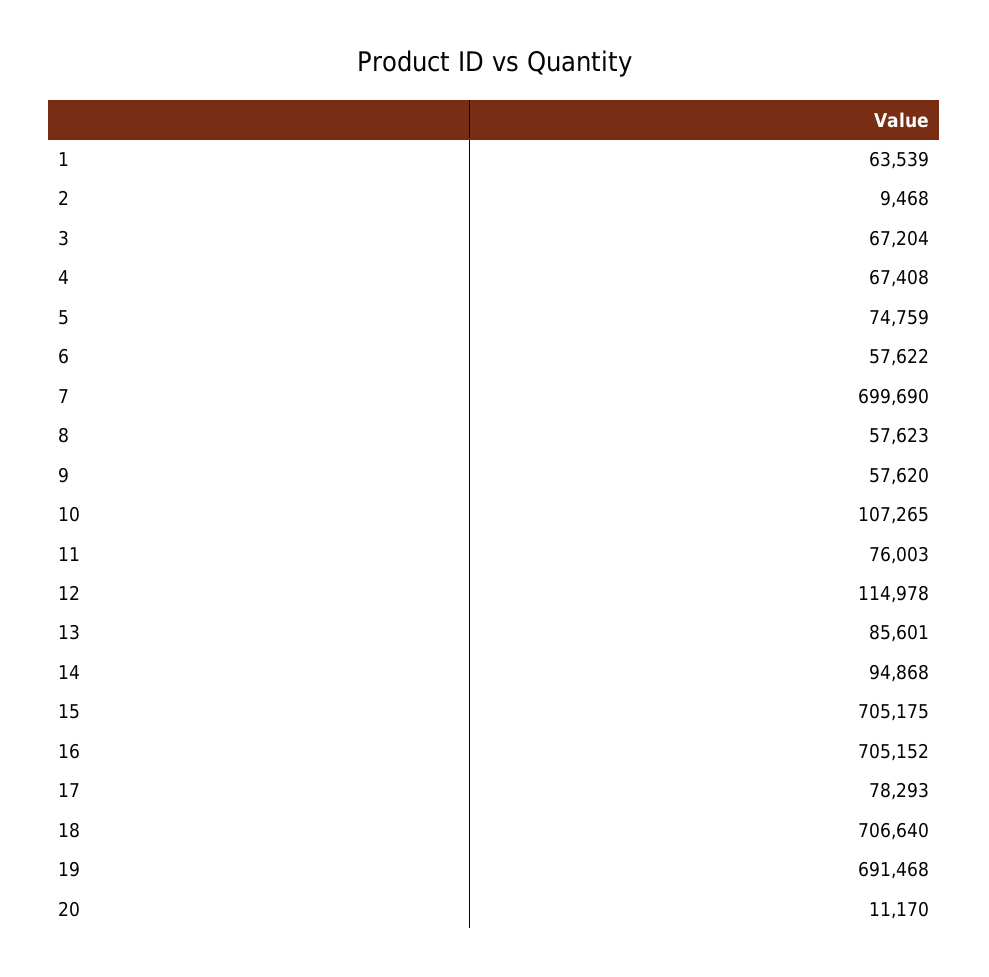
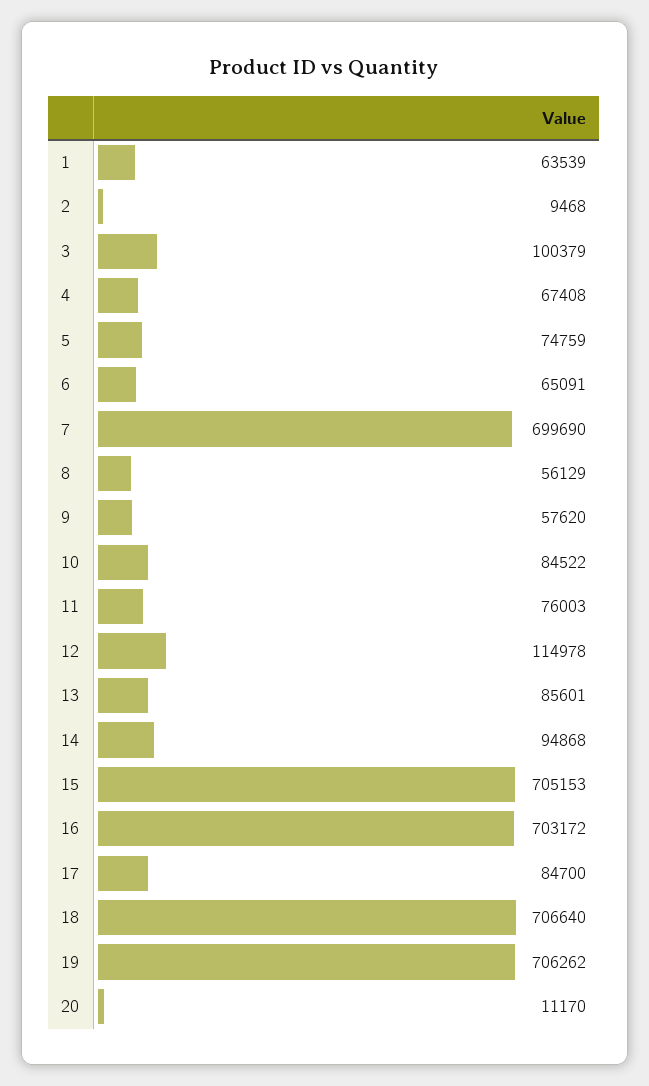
  {
    "1": 63539,
    "2": 9468,
-   "3": 67204,
+   "3": 100379,
    "4": 67408,
    "5": 74759,
-   "6": 57622,
+   "6": 65091,
    "7": 699690,
-   "8": 57623,
+   "8": 56129,
    "9": 57620,
-   "10": 107265,
+   "10": 84522,
    "11": 76003,
    "12": 114978,
    "13": 85601,
    "14": 94868,
-   "15": 705175,
+   "15": 705153,
-   "16": 705152,
+   "16": 703172,
-   "17": 78293,
+   "17": 84700,
    "18": 706640,
-   "19": 691468,
+   "19": 706262,
    "20": 11170
  }

